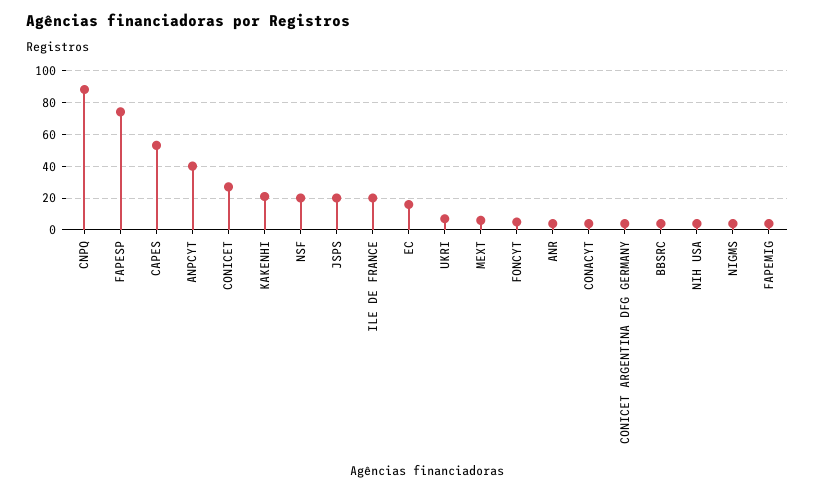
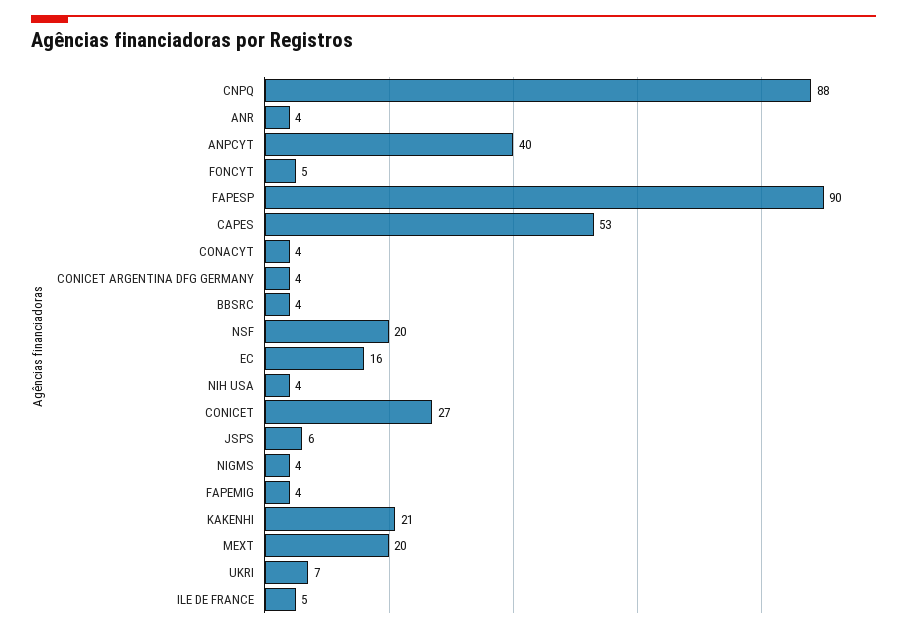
  {
    "CNPQ": 88,
-   "FAPESP": 75,
+   "FAPESP": 90,
    "CAPES": 53,
    "ANPCYT": 40,
    "CONICET": 27,
    "KAKENHI": 21,
    "NSF": 20,
-   "JSPS": 20,
+   "JSPS": 6,
-   "ILE DE FRANCE": 20,
+   "ILE DE FRANCE": 5,
    "EC": 16,
    "UKRI": 7,
-   "MEXT": 5,
+   "MEXT": 20,
    "FONCYT": 5,
    "ANR": 4,
    "CONACYT": 4,
    "CONICET ARGENTINA DFG GERMANY": 4,
    "BBSRC": 4,
    "NIH USA": 4,
    "NIGMS": 4,
    "FAPEMIG": 4
  }

